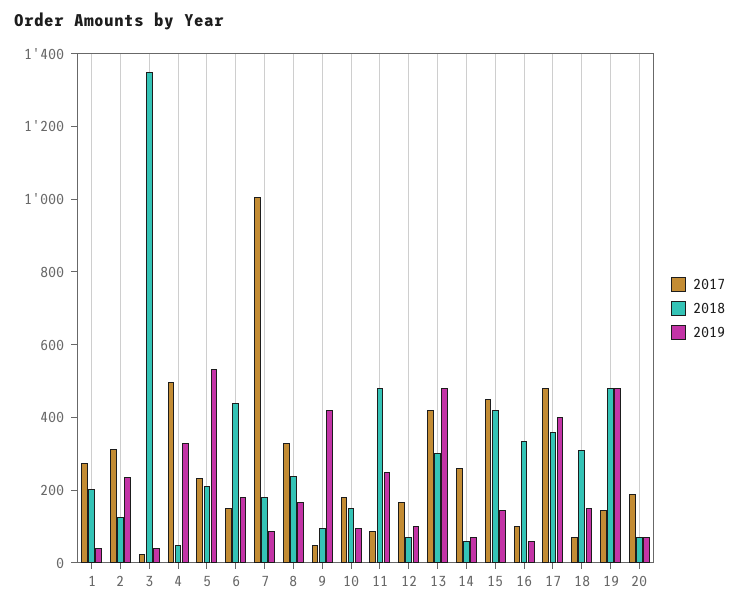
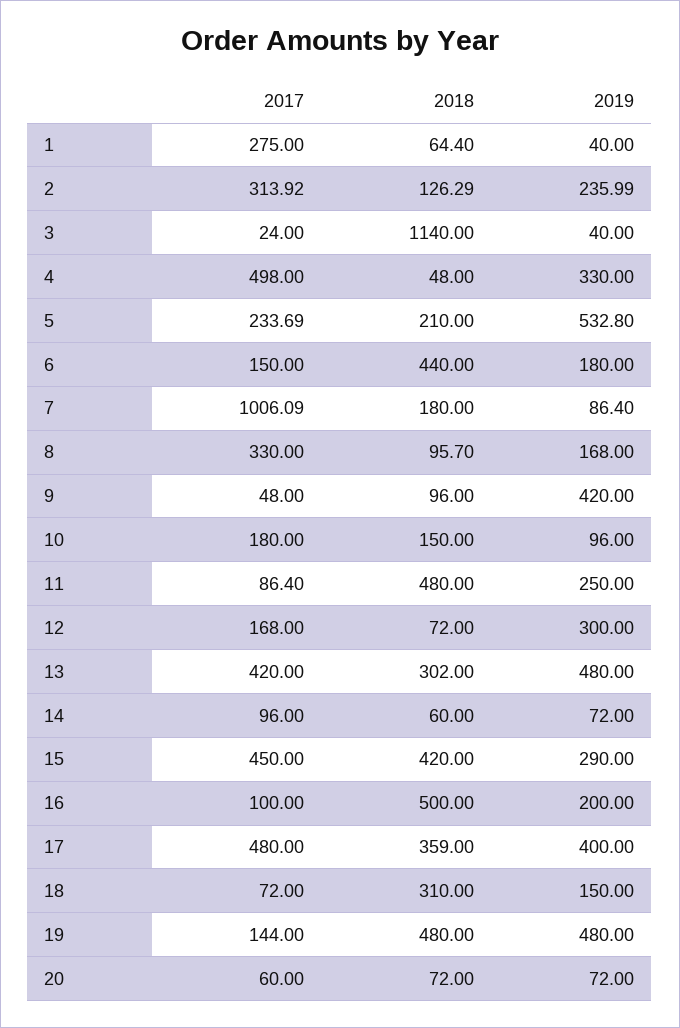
  {
    "2017": {
      "1": 275,
      "2": 313.92,
      "3": 24,
      "4": 498,
      "5": 233.69,
      "6": 150,
      "7": 1006.09,
      "8": 330,
      "9": 48,
      "10": 180,
      "11": 86.4,
      "12": 168,
      "13": 420,
-     "14": 250,
+     "14": 96,
      "15": 450,
      "16": 100,
      "17": 480,
      "18": 72,
      "19": 144,
-     "20": 200
+     "20": 60
    },
    "2018": {
-     "1": 200,
+     "1": 64.4,
      "2": 126.29,
-     "3": 1350,
+     "3": 1140,
      "4": 48,
      "5": 210,
      "6": 440,
      "7": 180,
-     "8": 250,
+     "8": 95.7,
      "9": 96,
      "10": 150,
      "11": 480,
      "12": 72,
      "13": 302,
      "14": 60,
      "15": 420,
-     "16": 350,
+     "16": 500,
      "17": 359,
      "18": 310,
      "19": 480,
      "20": 72
    },
    "2019": {
      "1": 40,
      "2": 235.99,
      "3": 40,
      "4": 330,
      "5": 532.8,
      "6": 180,
      "7": 86.4,
      "8": 168,
      "9": 420,
      "10": 96,
      "11": 250,
-     "12": 100,
+     "12": 300,
      "13": 480,
      "14": 72,
-     "15": 150,
+     "15": 290,
-     "16": 50,
+     "16": 200,
      "17": 400,
      "18": 150,
      "19": 480,
      "20": 72
    }
  }

